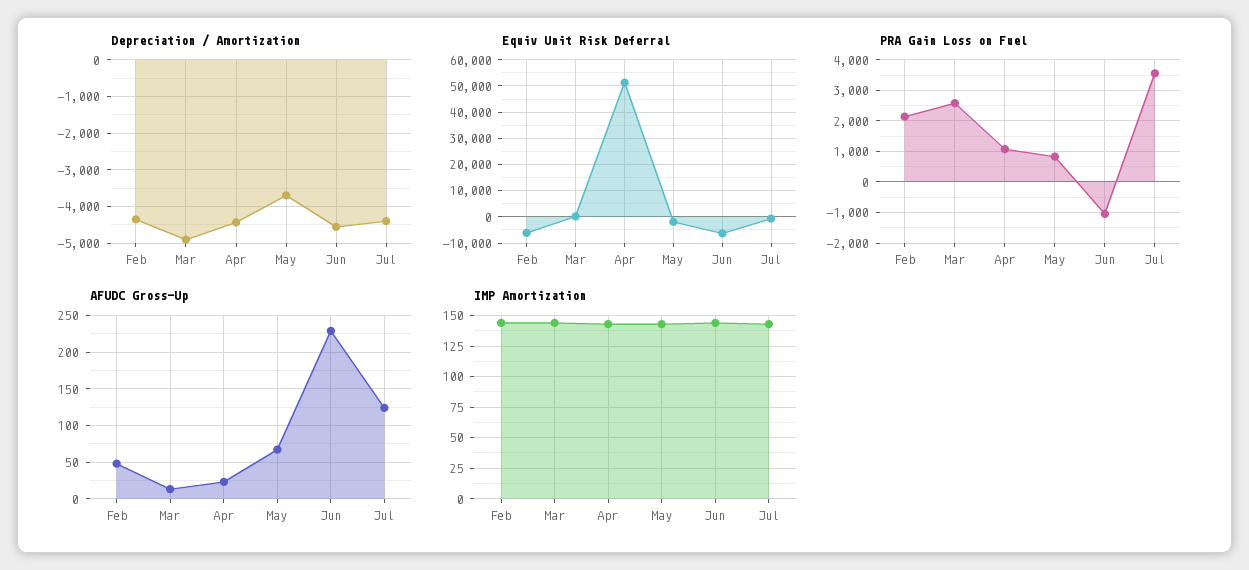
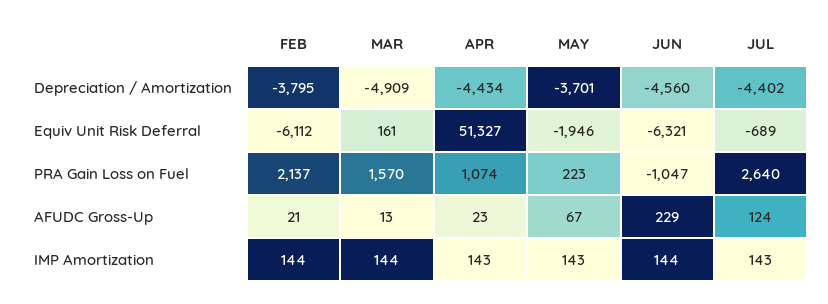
  {
    "Depreciation / Amortization": {
-     "Feb": -4400,
+     "Feb": -3795,
      "Mar": -4909,
      "Apr": -4434,
      "May": -3701,
      "Jun": -4560,
      "Jul": -4402
    },
    "Equiv Unit Risk Deferral": {
      "Feb": -6112,
      "Mar": 161,
      "Apr": 51327,
      "May": -1946,
      "Jun": -6321,
      "Jul": -689
    },
    "PRA Gain Loss on Fuel": {
      "Feb": 2137,
-     "Mar": 2600,
+     "Mar": 1570,
      "Apr": 1074,
-     "May": 800,
+     "May": 223,
      "Jun": -1047,
-     "Jul": 3600
+     "Jul": 2640
    },
    "AFUDC Gross-Up": {
-     "Feb": 50,
+     "Feb": 21,
      "Mar": 13,
      "Apr": 23,
      "May": 67,
      "Jun": 229,
      "Jul": 124
    },
    "IMP Amortization": {
      "Feb": 144,
      "Mar": 144,
      "Apr": 143,
      "May": 143,
      "Jun": 144,
      "Jul": 143
    }
  }

